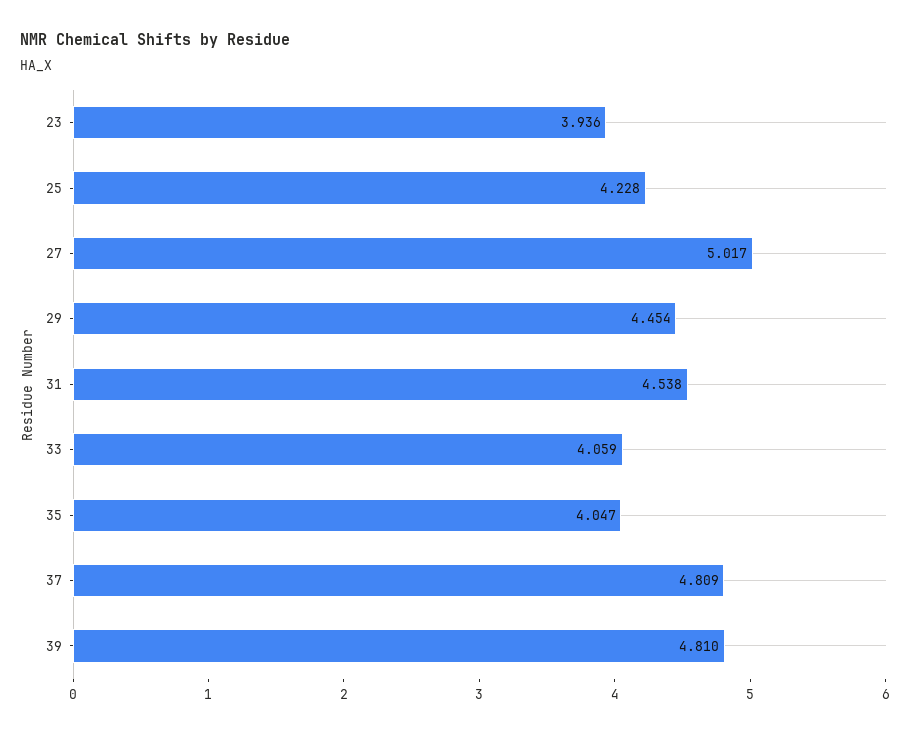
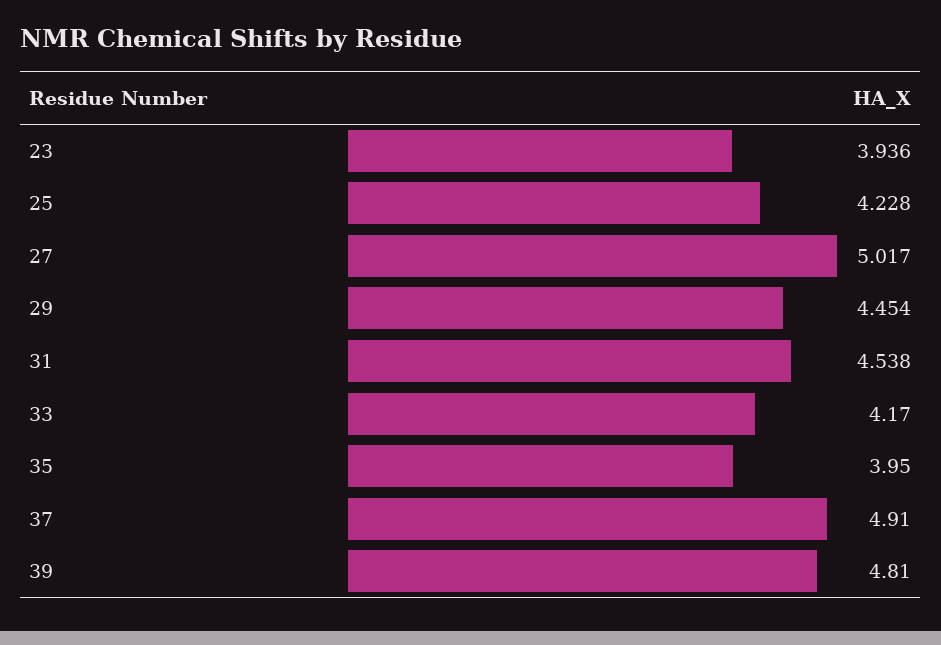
  {
    "23": 3.936,
    "25": 4.228,
    "27": 5.017,
    "29": 4.454,
    "31": 4.538,
-   "33": 4.059,
+   "33": 4.17,
-   "35": 4.047,
+   "35": 3.95,
-   "37": 4.809,
+   "37": 4.91,
    "39": 4.81
  }

